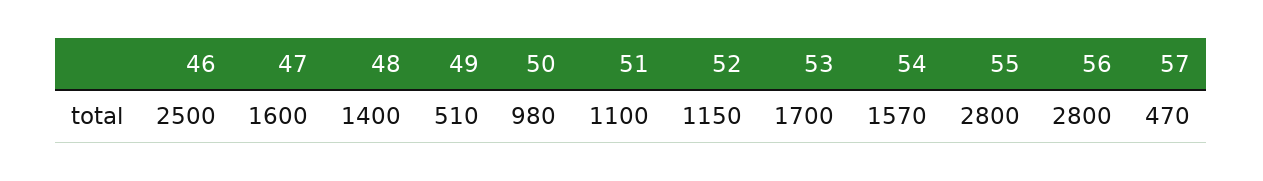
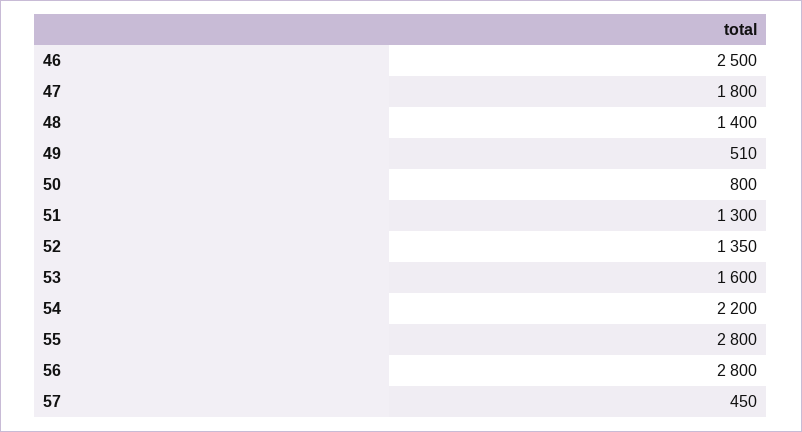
  {
    "46": 2500,
-   "47": 1600,
+   "47": 1800,
    "48": 1400,
    "49": 510,
-   "50": 980,
+   "50": 800,
-   "51": 1100,
+   "51": 1300,
-   "52": 1150,
+   "52": 1350,
-   "53": 1700,
+   "53": 1600,
-   "54": 1570,
+   "54": 2200,
    "55": 2800,
    "56": 2800,
-   "57": 470
+   "57": 450
  }

